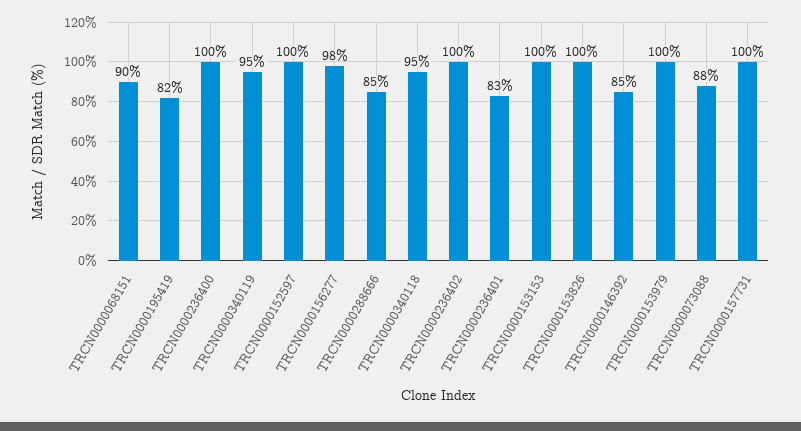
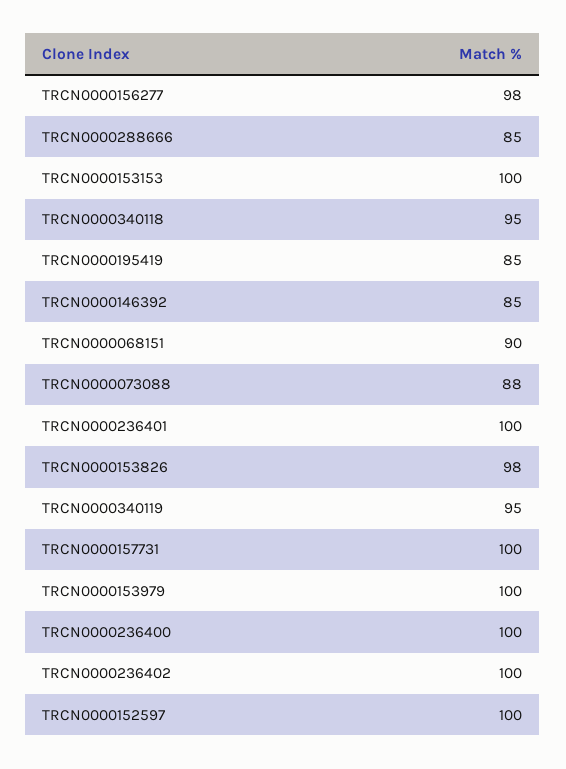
  {
    "TRCN0000068151": 90,
-   "TRCN0000195419": 82,
+   "TRCN0000195419": 85,
    "TRCN0000236400": 100,
    "TRCN0000340119": 95,
    "TRCN0000152597": 100,
    "TRCN0000156277": 98,
    "TRCN0000288666": 85,
    "TRCN0000340118": 95,
    "TRCN0000236402": 100,
-   "TRCN0000236401": 83,
+   "TRCN0000236401": 100,
    "TRCN0000153153": 100,
-   "TRCN0000153826": 100,
+   "TRCN0000153826": 98,
    "TRCN0000146392": 85,
    "TRCN0000153979": 100,
    "TRCN0000073088": 88,
    "TRCN0000157731": 100
  }

